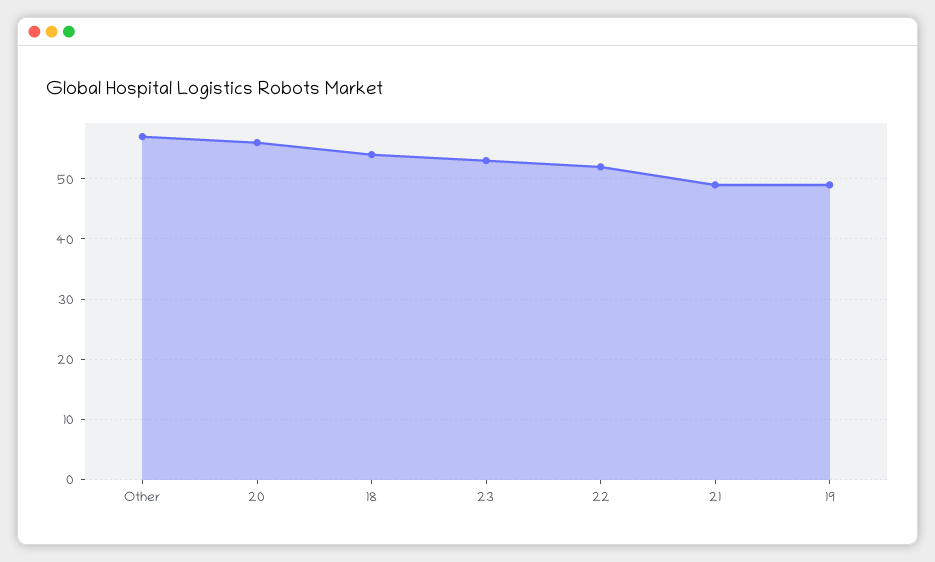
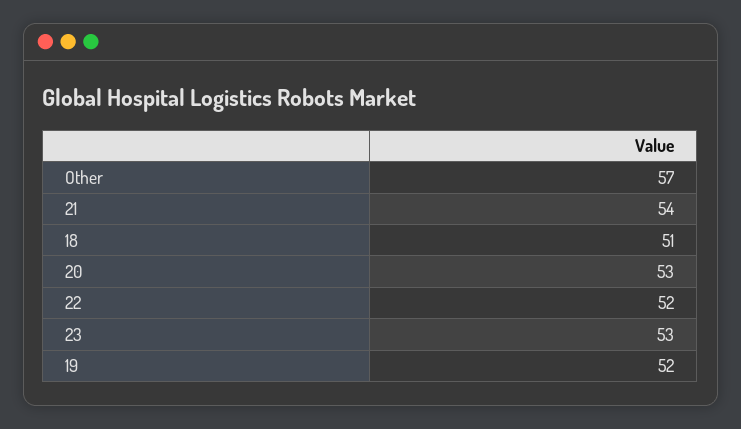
  {
    "Other": 57,
-   "20": 56,
+   "20": 53,
-   "18": 54,
+   "18": 51,
    "23": 53,
    "22": 52,
-   "21": 49,
+   "21": 54,
-   "19": 49
+   "19": 52
  }

